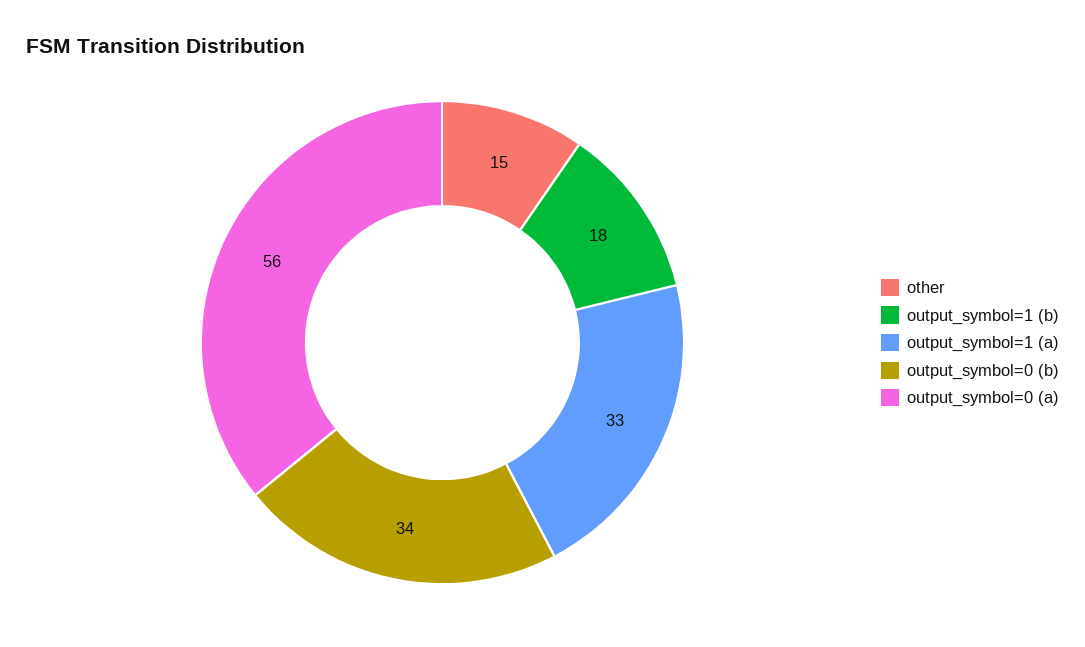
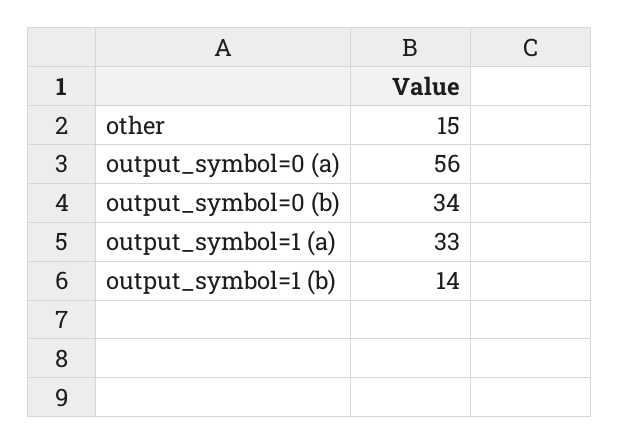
  {
    "other": 15,
-   "output_symbol=1 (b)": 18,
+   "output_symbol=1 (b)": 14,
    "output_symbol=1 (a)": 33,
    "output_symbol=0 (b)": 34,
    "output_symbol=0 (a)": 56
  }

